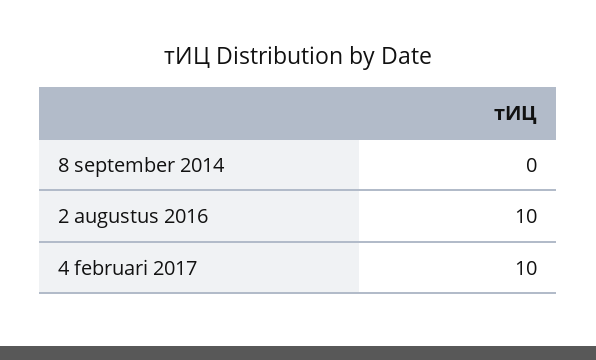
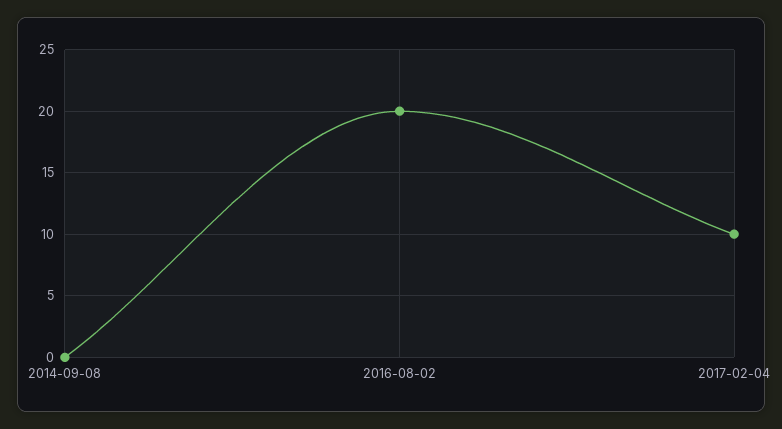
  {
    "8 september 2014": 0,
-   "2 augustus 2016": 10,
+   "2 augustus 2016": 20,
    "4 februari 2017": 10
  }

